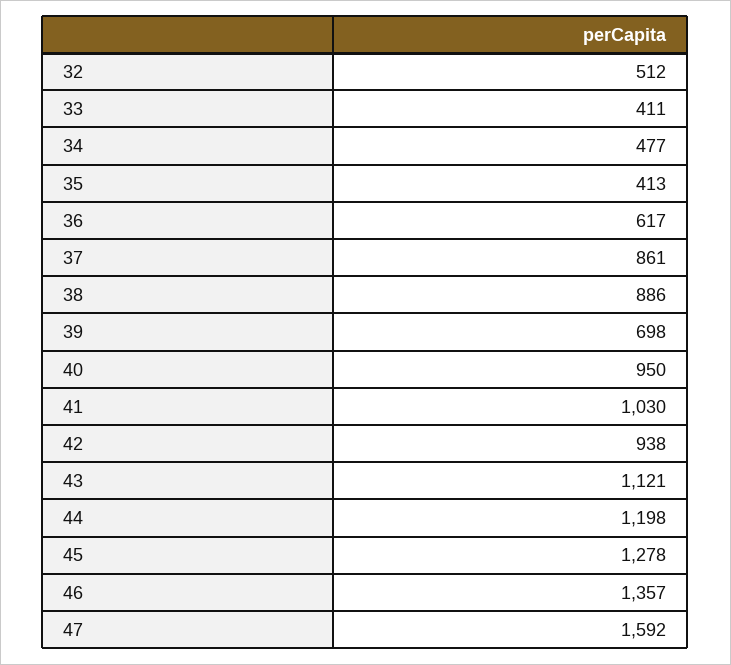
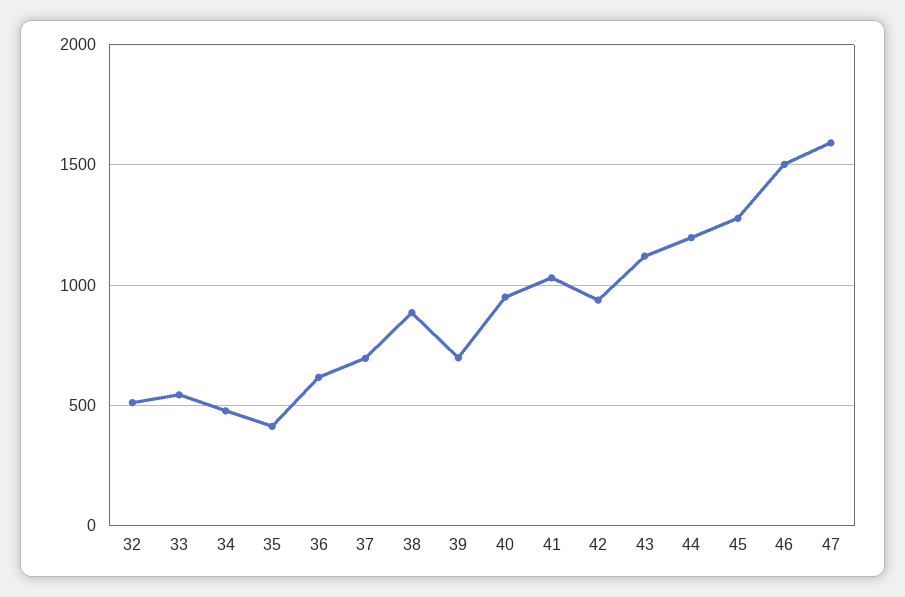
  {
    "32": 512,
-   "33": 411,
+   "33": 550,
    "34": 477,
    "35": 413,
    "36": 617,
-   "37": 861,
+   "37": 700,
    "38": 886,
    "39": 698,
    "40": 950,
    "41": 1030,
    "42": 938,
    "43": 1121,
    "44": 1198,
    "45": 1278,
-   "46": 1357,
+   "46": 1500,
    "47": 1592
  }

